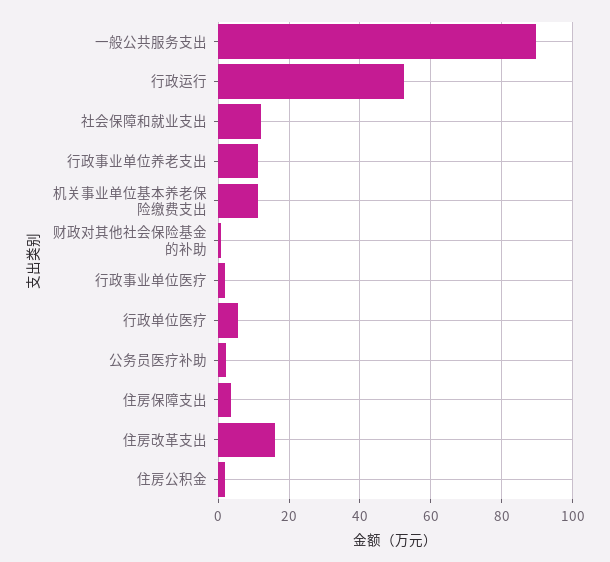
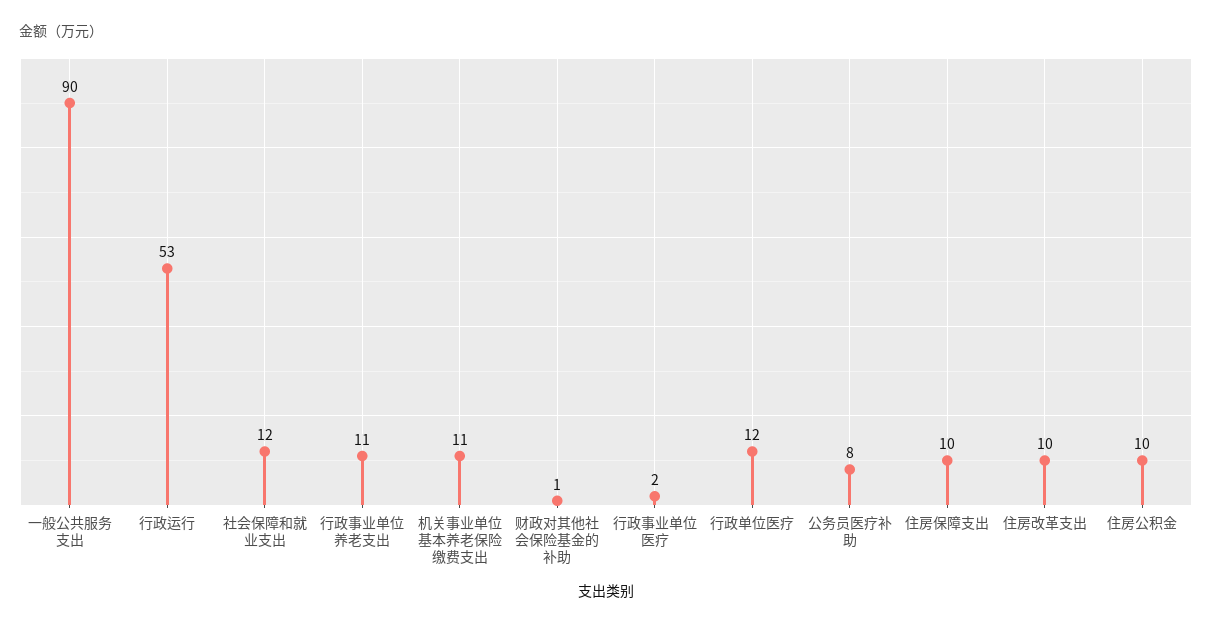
  {
    "一般公共服务支出": 90,
    "行政运行": 53,
    "社会保障和就业支出": 12,
    "行政事业单位养老支出": 11,
    "机关事业单位基本养老保险缴费支出": 11,
    "财政对其他社会保险基金的补助": 1,
    "行政事业单位医疗": 2,
-   "行政单位医疗": 6,
+   "行政单位医疗": 12,
-   "公务员医疗补助": 2,
+   "公务员医疗补助": 8,
-   "住房保障支出": 4,
+   "住房保障支出": 10,
-   "住房改革支出": 16,
+   "住房改革支出": 10,
-   "住房公积金": 2
+   "住房公积金": 10
  }

